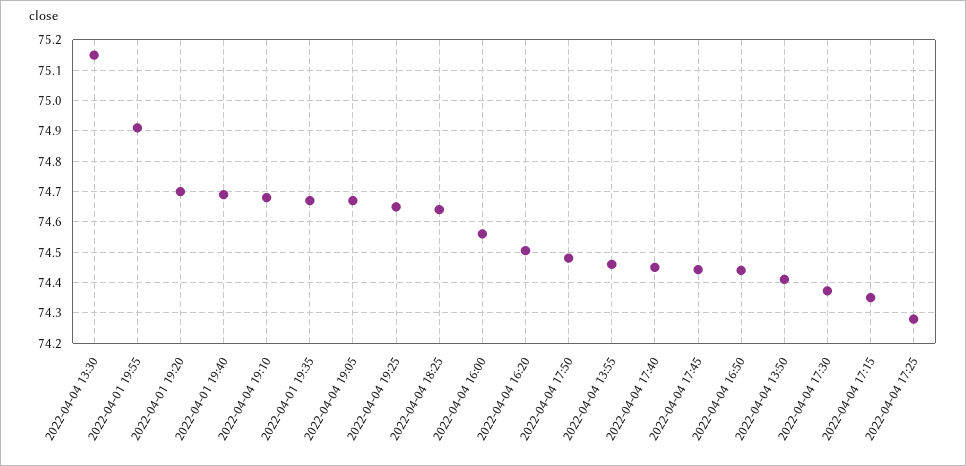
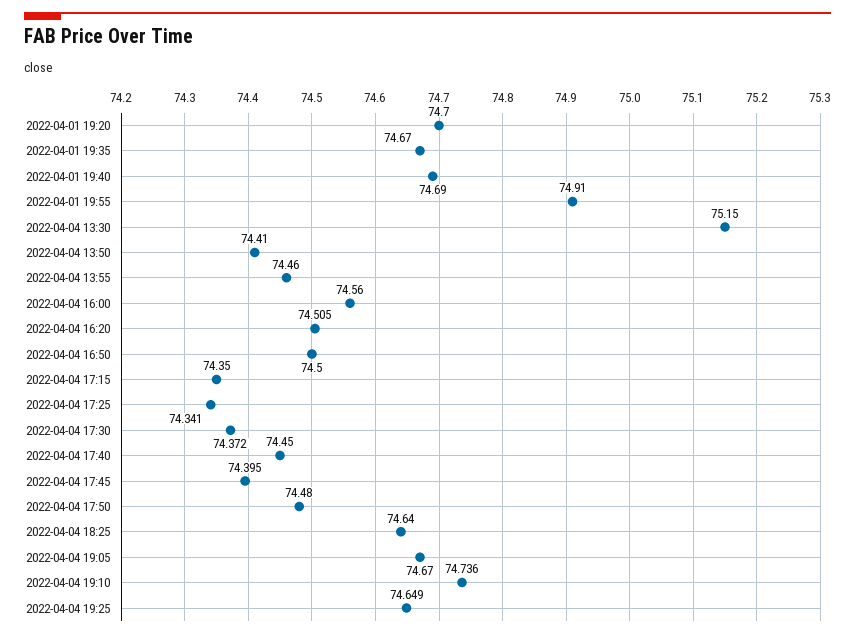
  {
    "2022-04-04 13:30": 75.15,
    "2022-04-01 19:55": 74.91,
    "2022-04-01 19:20": 74.7,
    "2022-04-01 19:40": 74.69,
-   "2022-04-04 19:10": 74.68,
+   "2022-04-04 19:10": 74.736,
    "2022-04-01 19:35": 74.67,
    "2022-04-04 19:05": 74.67,
    "2022-04-04 19:25": 74.649,
    "2022-04-04 18:25": 74.64,
    "2022-04-04 16:00": 74.56,
    "2022-04-04 16:20": 74.505,
    "2022-04-04 17:50": 74.48,
    "2022-04-04 13:55": 74.46,
    "2022-04-04 17:40": 74.45,
-   "2022-04-04 17:45": 74.44,
+   "2022-04-04 17:45": 74.395,
-   "2022-04-04 16:50": 74.44,
+   "2022-04-04 16:50": 74.5,
    "2022-04-04 13:50": 74.41,
    "2022-04-04 17:30": 74.372,
    "2022-04-04 17:15": 74.35,
-   "2022-04-04 17:25": 74.28
+   "2022-04-04 17:25": 74.341
  }

